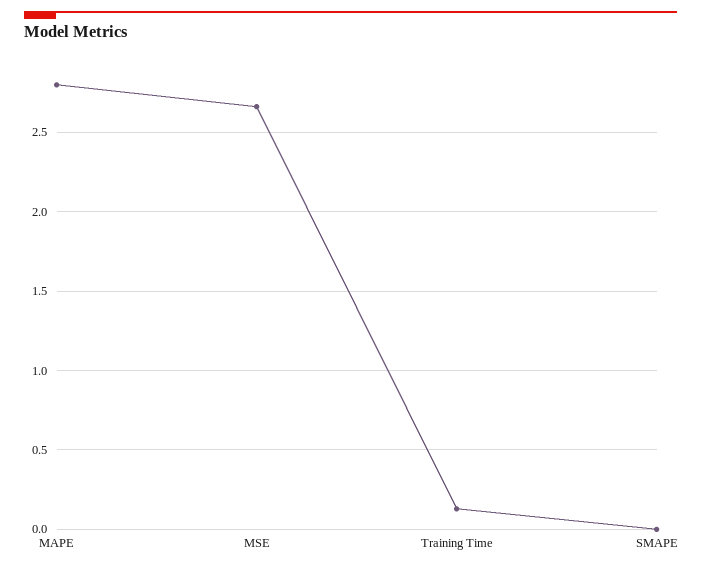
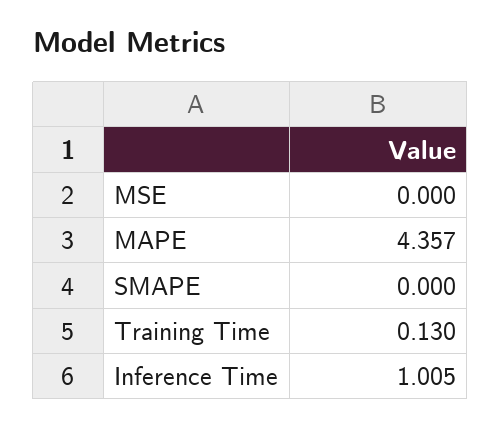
  {
-   "MAPE": 2.8,
+   "MAPE": 4.357,
-   "MSE": 2.65,
+   "MSE": 0,
    "Training Time": 0.13,
-   "SMAPE": 0
+   "SMAPE": 0,
+   "Inference Time": 1.005
  }

